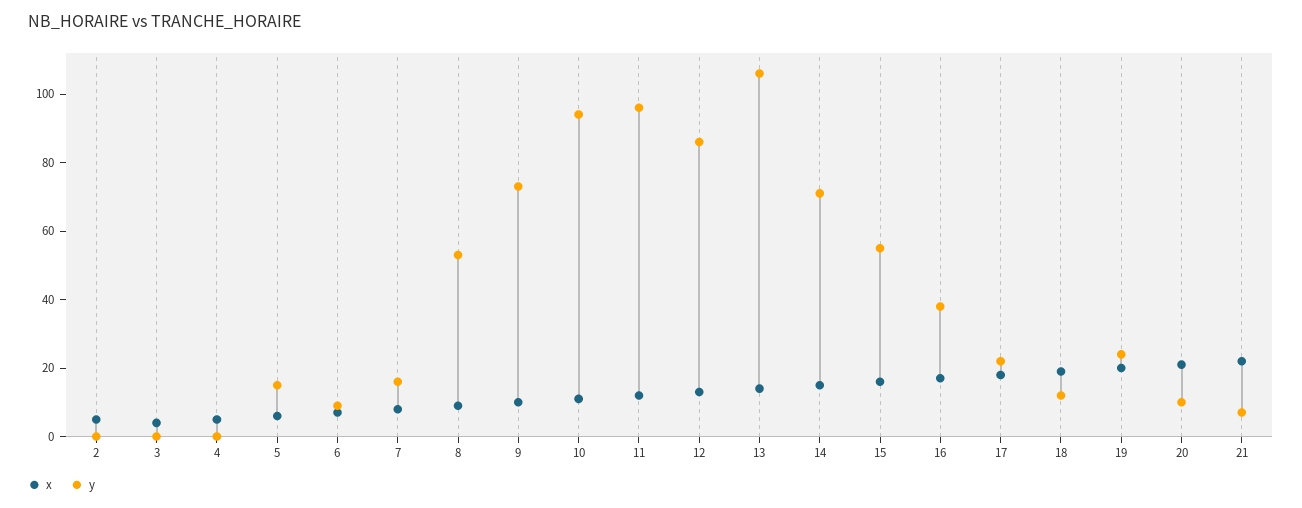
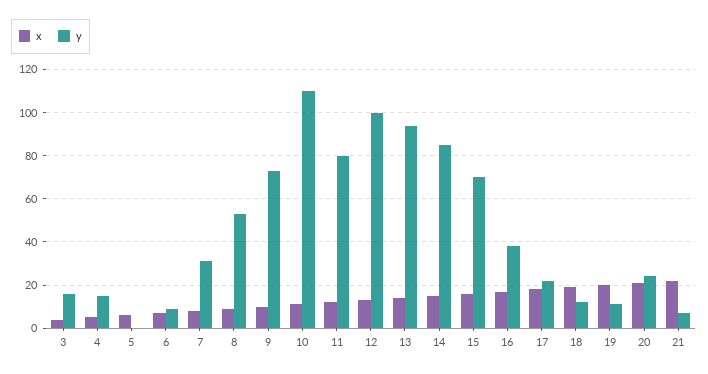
  {
    "x": {
-     "2": 5,
      "3": 5,
      "4": 5,
      "5": 5,
      "6": 5,
      "7": 10,
      "8": 10,
      "9": 10,
      "10": 10,
      "11": 10,
      "12": 15,
      "13": 15,
      "14": 15,
      "15": 15,
      "16": 15,
      "17": 20,
      "18": 20,
      "19": 20,
      "20": 20,
      "21": 20
    },
    "y": {
-     "2": 0,
-     "3": 0,
+     "3": 15,
-     "4": 0,
+     "4": 15,
-     "5": 15,
+     "5": 0,
      "6": 10,
-     "7": 15,
+     "7": 30,
      "8": 55,
      "9": 75,
-     "10": 95,
+     "10": 110,
-     "11": 95,
+     "11": 80,
-     "12": 85,
+     "12": 100,
-     "13": 105,
+     "13": 95,
-     "14": 70,
+     "14": 85,
-     "15": 55,
+     "15": 70,
      "16": 40,
      "17": 20,
      "18": 10,
-     "19": 25,
+     "19": 10,
-     "20": 10,
+     "20": 25,
      "21": 5
    }
  }

